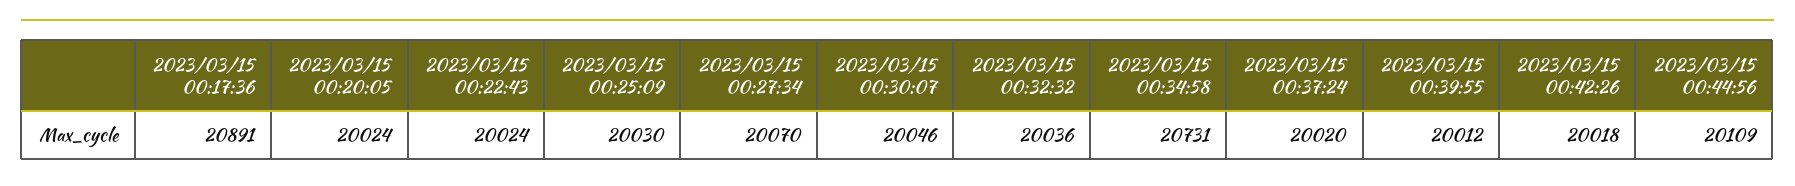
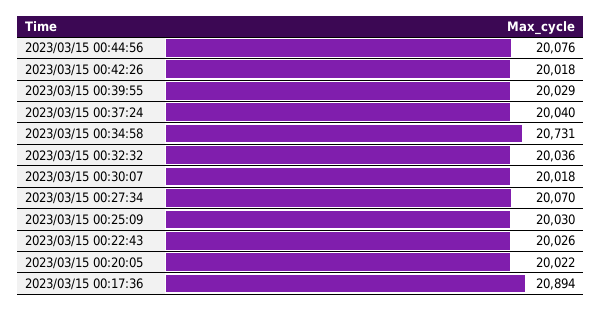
  {
-   "2023/03/15 00:17:36": 20891,
+   "2023/03/15 00:17:36": 20894,
-   "2023/03/15 00:20:05": 20024,
+   "2023/03/15 00:20:05": 20022,
-   "2023/03/15 00:22:43": 20024,
+   "2023/03/15 00:22:43": 20026,
    "2023/03/15 00:25:09": 20030,
    "2023/03/15 00:27:34": 20070,
-   "2023/03/15 00:30:07": 20046,
+   "2023/03/15 00:30:07": 20018,
    "2023/03/15 00:32:32": 20036,
    "2023/03/15 00:34:58": 20731,
-   "2023/03/15 00:37:24": 20020,
+   "2023/03/15 00:37:24": 20040,
-   "2023/03/15 00:39:55": 20012,
+   "2023/03/15 00:39:55": 20029,
    "2023/03/15 00:42:26": 20018,
-   "2023/03/15 00:44:56": 20109
+   "2023/03/15 00:44:56": 20076
  }

